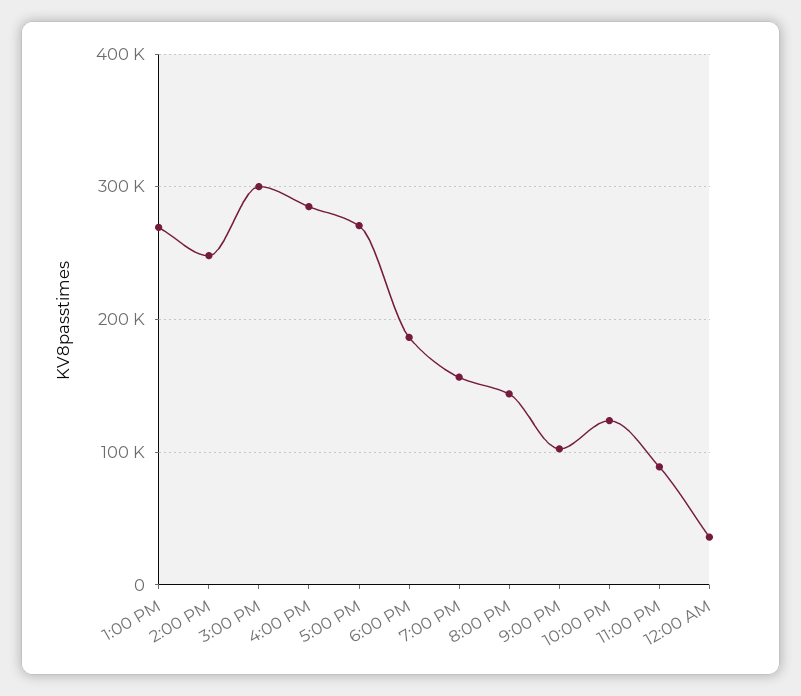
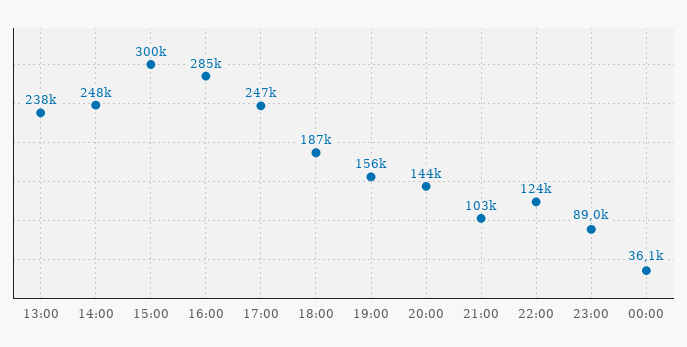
  {
-   "1:00 PM": 270000,
+   "1:00 PM": 238000,
    "2:00 PM": 248000,
    "3:00 PM": 300000,
    "4:00 PM": 285000,
-   "5:00 PM": 270000,
+   "5:00 PM": 247000,
    "6:00 PM": 187000,
    "7:00 PM": 156000,
    "8:00 PM": 144000,
    "9:00 PM": 103000,
    "10:00 PM": 124000,
    "11:00 PM": 89000,
    "12:00 AM": 36100
  }

